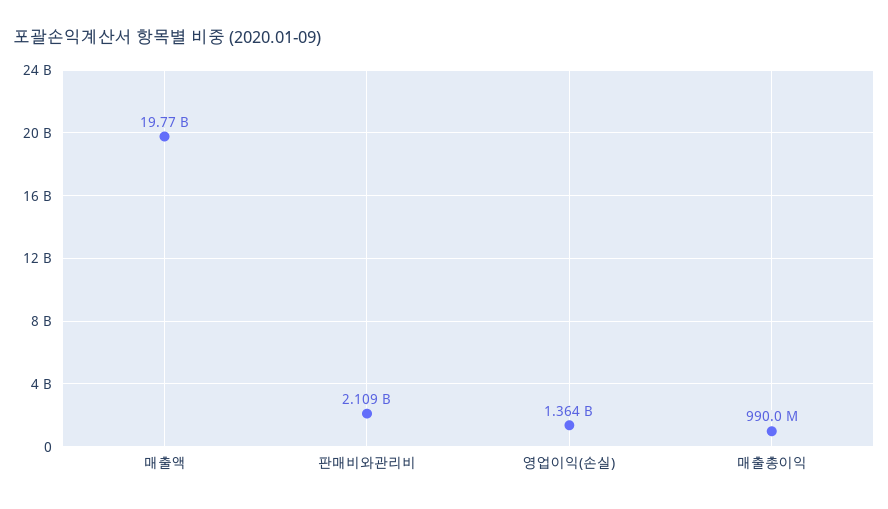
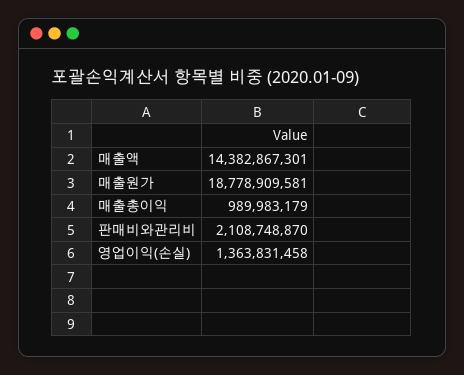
  {
-   "매출액": 19770000000,
+   "매출액": 14382867301,
    "판매비와관리비": 2108748870,
    "영업이익(손실)": 1363831458,
-   "매출총이익": 989983179
+   "매출총이익": 989983179,
+   "매출원가": 18778909581
  }

